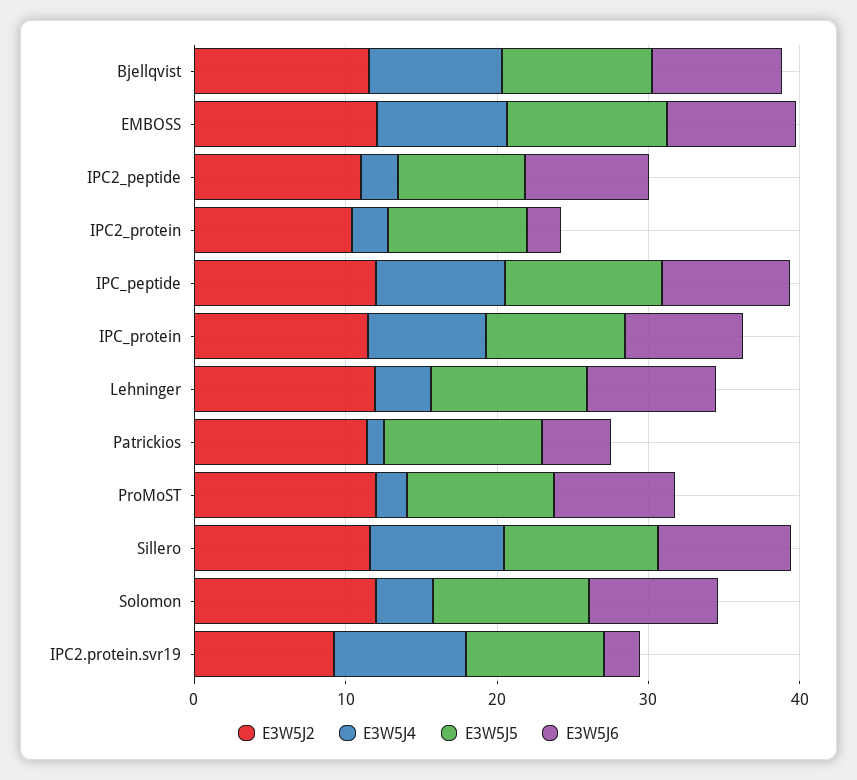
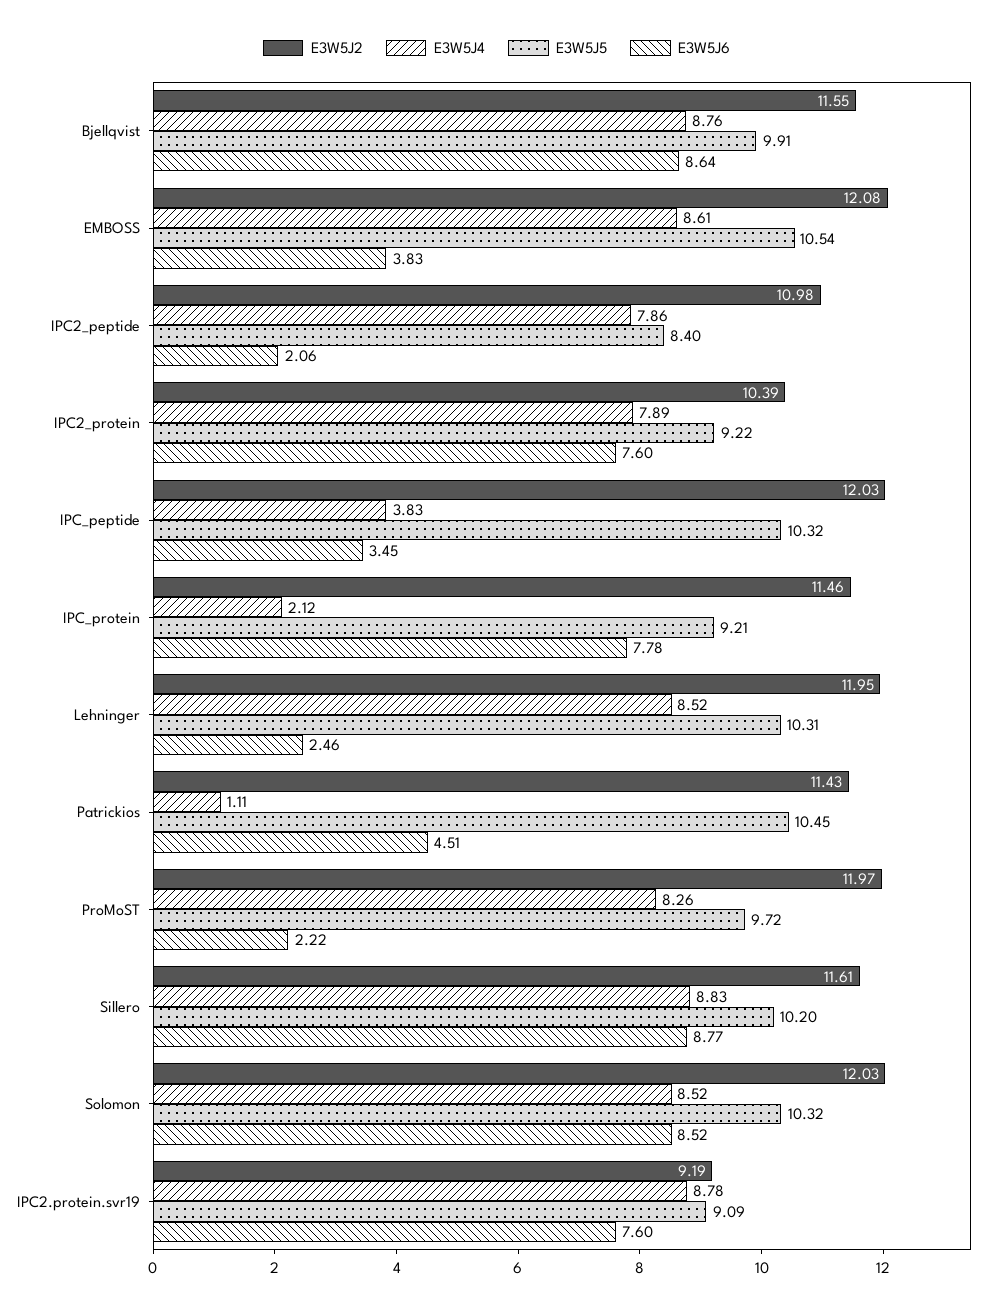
  {
    "E3W5J2": {
      "Bjellqvist": 11.55,
      "EMBOSS": 12.08,
      "IPC2_peptide": 10.98,
      "IPC2_protein": 10.39,
      "IPC_peptide": 12.03,
      "IPC_protein": 11.46,
      "Lehninger": 11.95,
      "Patrickios": 11.43,
      "ProMoST": 11.97,
      "Sillero": 11.61,
      "Solomon": 12.03,
      "IPC2.protein.svr19": 9.19
    },
    "E3W5J4": {
      "Bjellqvist": 8.76,
      "EMBOSS": 8.61,
-     "IPC2_peptide": 2,
+     "IPC2_peptide": 7.86,
-     "IPC2_protein": 2,
+     "IPC2_protein": 7.89,
-     "IPC_peptide": 8,
+     "IPC_peptide": 3.83,
-     "IPC_protein": 8,
+     "IPC_protein": 2.12,
-     "Lehninger": 4,
+     "Lehninger": 8.52,
      "Patrickios": 1.11,
-     "ProMoST": 2,
+     "ProMoST": 8.26,
      "Sillero": 8.83,
-     "Solomon": 4,
+     "Solomon": 8.52,
      "IPC2.protein.svr19": 8.78
    },
    "E3W5J5": {
      "Bjellqvist": 9.91,
      "EMBOSS": 10.54,
      "IPC2_peptide": 8.4,
      "IPC2_protein": 9.22,
      "IPC_peptide": 10.32,
      "IPC_protein": 9.21,
      "Lehninger": 10.31,
      "Patrickios": 10.45,
      "ProMoST": 9.72,
      "Sillero": 10.2,
      "Solomon": 10.32,
      "IPC2.protein.svr19": 9.09
    },
    "E3W5J6": {
      "Bjellqvist": 8.64,
-     "EMBOSS": 8,
+     "EMBOSS": 3.83,
-     "IPC2_peptide": 8,
+     "IPC2_peptide": 2.06,
-     "IPC2_protein": 2,
+     "IPC2_protein": 7.6,
-     "IPC_peptide": 8,
+     "IPC_peptide": 3.45,
      "IPC_protein": 7.78,
-     "Lehninger": 8,
+     "Lehninger": 2.46,
      "Patrickios": 4.51,
-     "ProMoST": 8,
+     "ProMoST": 2.22,
      "Sillero": 8.77,
      "Solomon": 8.52,
-     "IPC2.protein.svr19": 2
+     "IPC2.protein.svr19": 7.6
    }
  }

